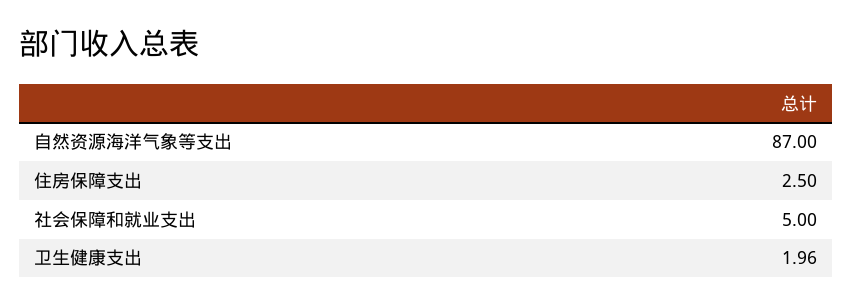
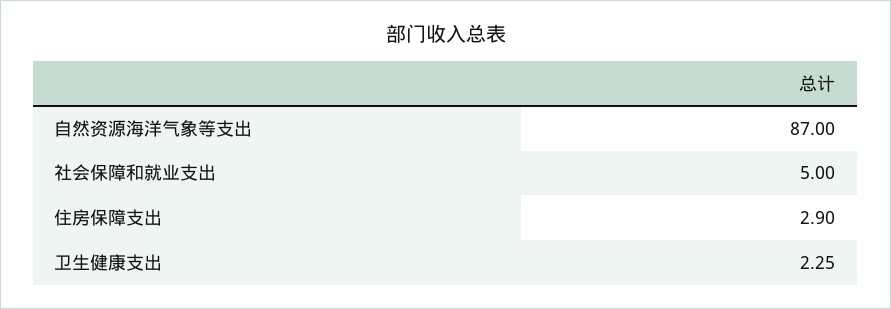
  {
    "自然资源海洋气象等支出": 87,
-   "住房保障支出": 2.5,
+   "住房保障支出": 2.9,
    "社会保障和就业支出": 5,
-   "卫生健康支出": 1.96
+   "卫生健康支出": 2.25
  }

